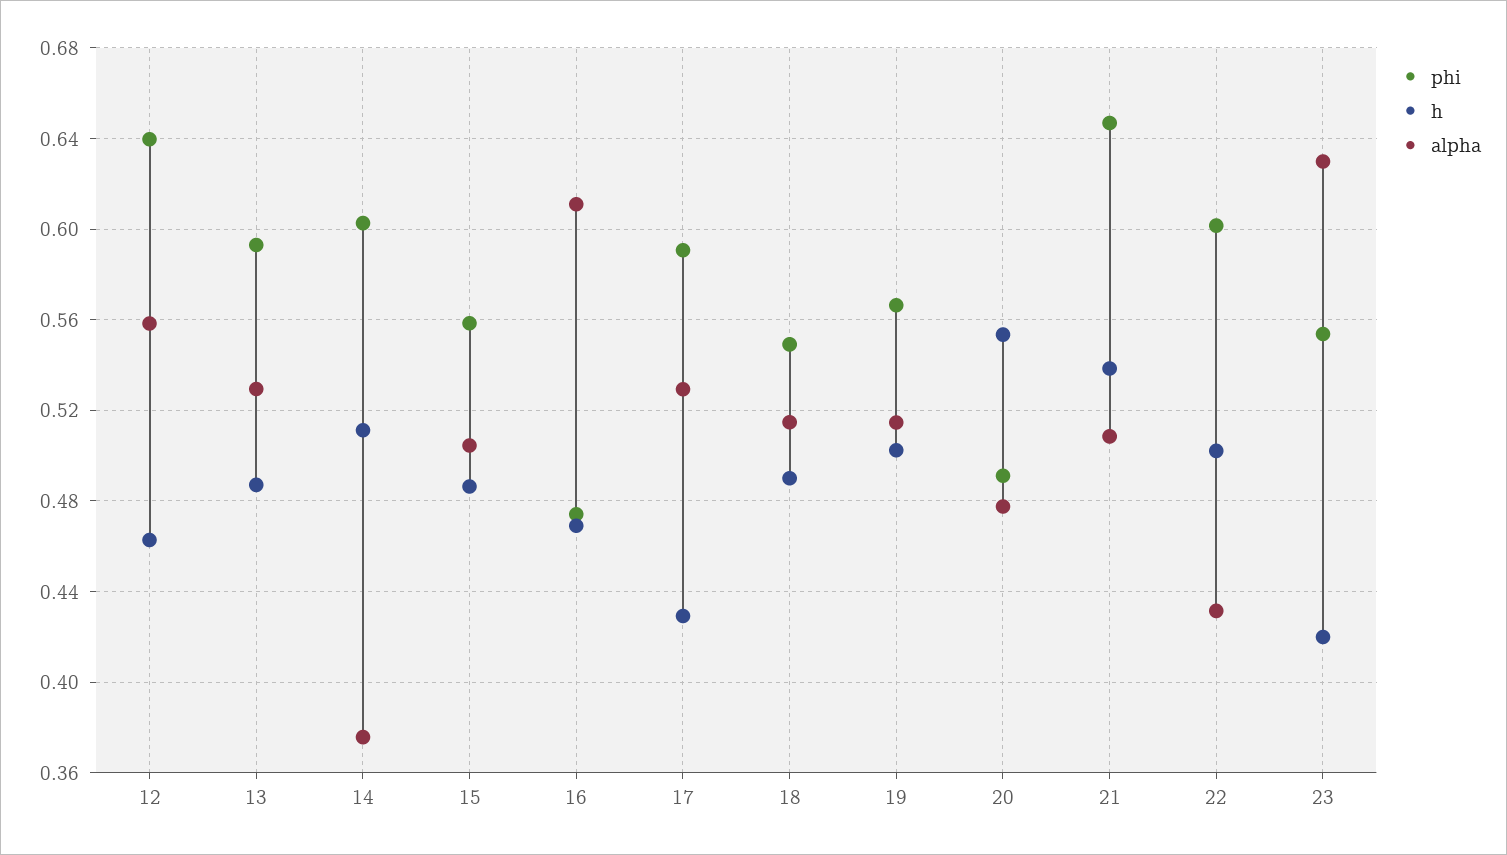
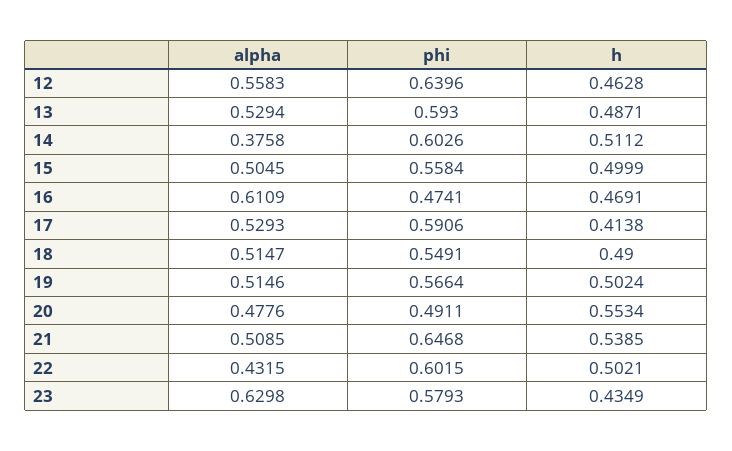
  {
    "phi": {
      "12": 0.6396,
      "13": 0.593,
      "14": 0.6026,
      "15": 0.5584,
      "16": 0.4741,
      "17": 0.5906,
      "18": 0.5491,
      "19": 0.5664,
      "20": 0.4911,
      "21": 0.6468,
      "22": 0.6015,
-     "23": 0.555
+     "23": 0.5793
    },
    "h": {
      "12": 0.4628,
      "13": 0.4871,
      "14": 0.5112,
-     "15": 0.485,
+     "15": 0.4999,
      "16": 0.4691,
-     "17": 0.43,
+     "17": 0.4138,
      "18": 0.49,
      "19": 0.5024,
      "20": 0.5534,
      "21": 0.5385,
      "22": 0.5021,
-     "23": 0.42
+     "23": 0.4349
    },
    "alpha": {
      "12": 0.5583,
      "13": 0.5294,
      "14": 0.3758,
      "15": 0.5045,
      "16": 0.6109,
      "17": 0.5293,
      "18": 0.5147,
      "19": 0.5146,
      "20": 0.4776,
      "21": 0.5085,
      "22": 0.4315,
      "23": 0.6298
    }
  }

